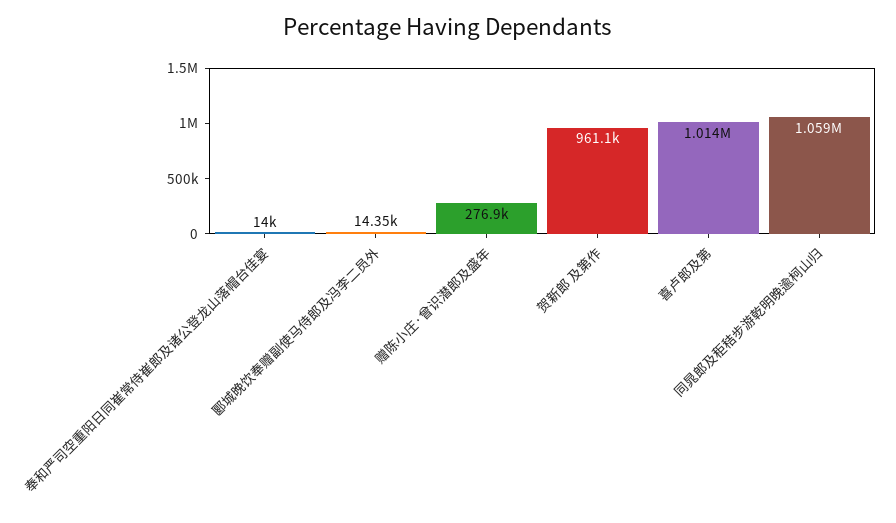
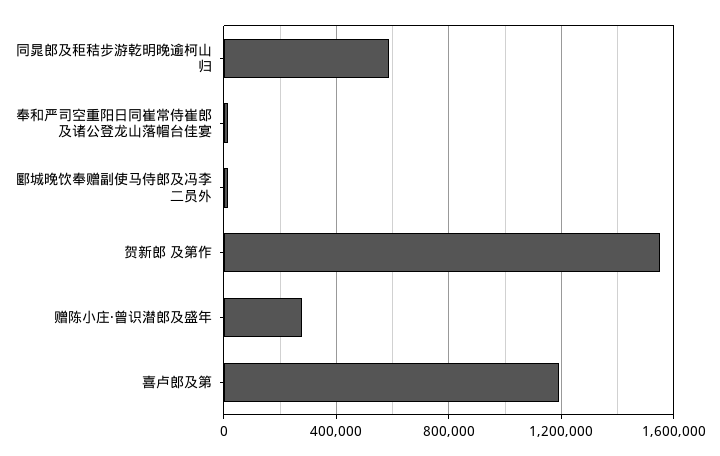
  {
    "奉和严司空重阳日同崔常侍崔郎及诸公登龙山落帽台佳宴": 14000,
    "郾城晚饮奉赠副使马侍郎及冯李二员外": 14350,
    "赠陈小庄·曾识潜郎及盛年": 276900,
-   "贺新郎 及第作": 961100,
+   "贺新郎 及第作": 1550000,
-   "喜卢郎及第": 1014000,
+   "喜卢郎及第": 1200000,
-   "同晁郎及秬秸步游乾明晚逾柯山归": 1059000
+   "同晁郎及秬秸步游乾明晚逾柯山归": 600000
  }

